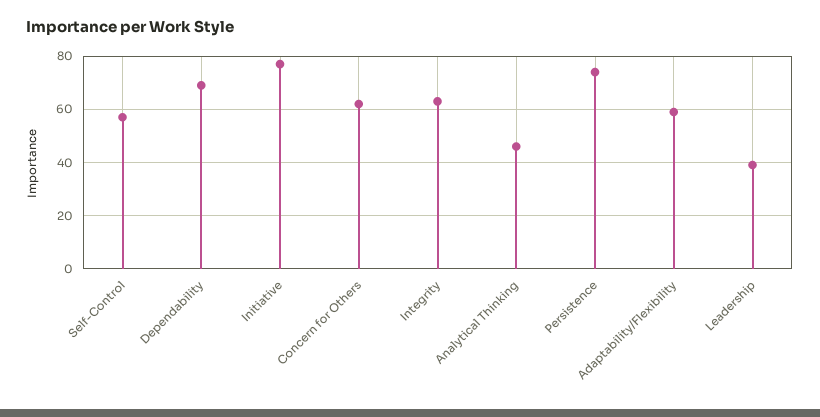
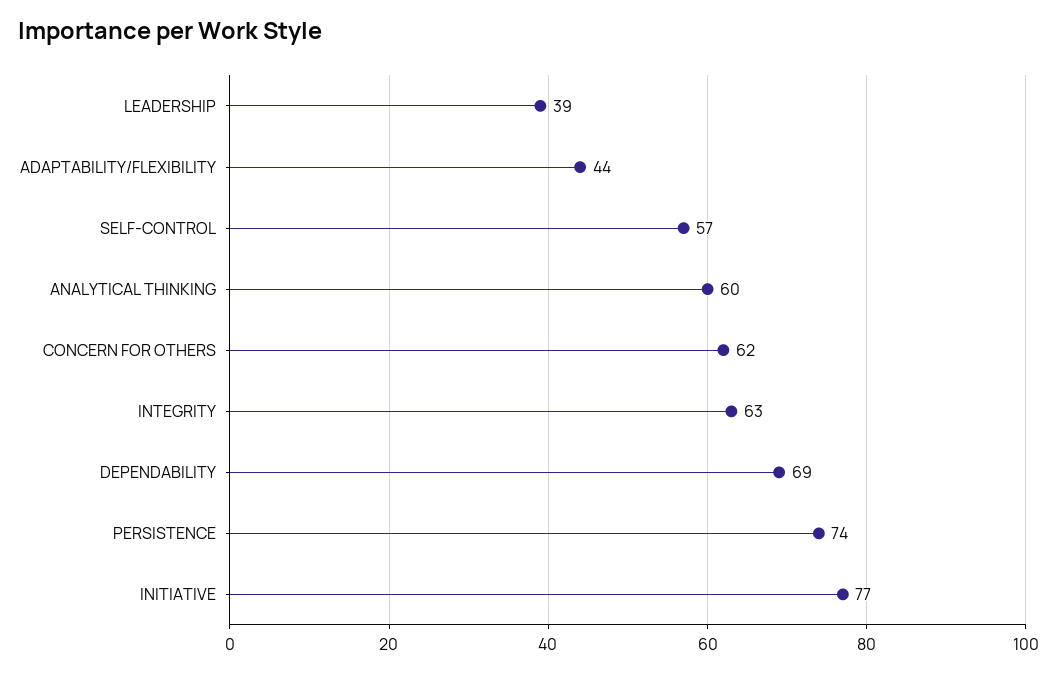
  {
    "Self-Control": 57,
    "Dependability": 69,
    "Initiative": 77,
    "Concern for Others": 62,
    "Integrity": 63,
-   "Analytical Thinking": 45,
+   "Analytical Thinking": 60,
    "Persistence": 74,
-   "Adaptability/Flexibility": 60,
+   "Adaptability/Flexibility": 44,
    "Leadership": 39
  }

